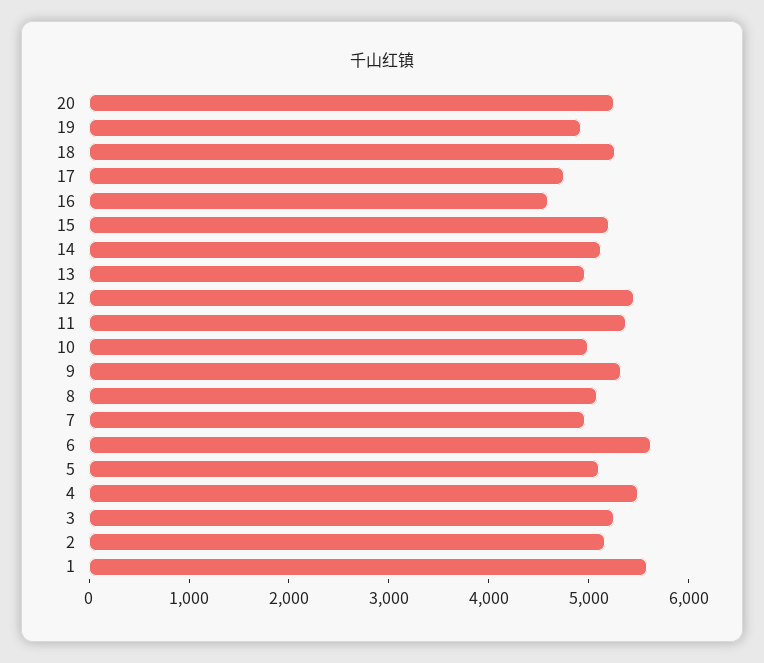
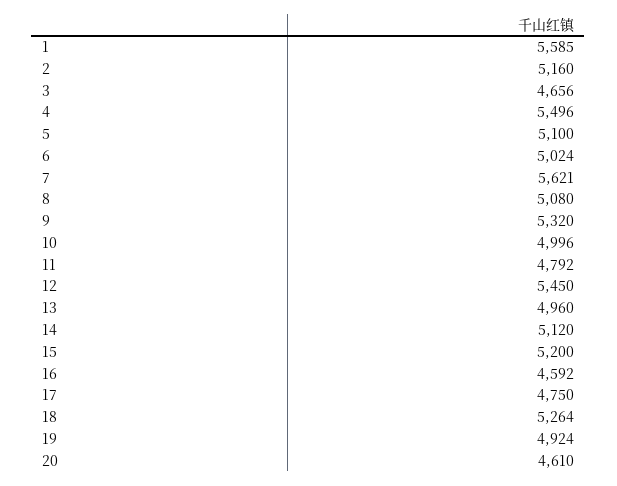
  {
-   "20": 5200,
+   "20": 4610,
    "19": 4924,
    "18": 5264,
    "17": 4750,
    "16": 4592,
    "15": 5200,
    "14": 5120,
    "13": 4960,
    "12": 5450,
-   "11": 5400,
+   "11": 4792,
    "10": 4996,
    "9": 5320,
    "8": 5080,
-   "7": 5000,
+   "7": 5621,
-   "6": 5600,
+   "6": 5024,
    "5": 5100,
    "4": 5496,
-   "3": 5200,
+   "3": 4656,
    "2": 5160,
    "1": 5585
  }

